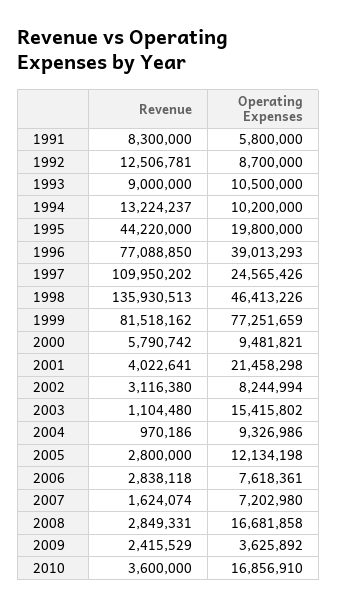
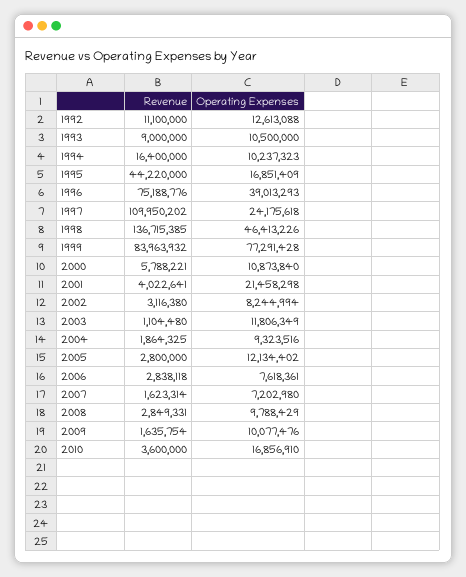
  {
    "Revenue": {
-     "1991": 8300000,
-     "1992": 12506781,
+     "1992": 11100000,
      "1993": 9000000,
-     "1994": 13224237,
+     "1994": 16400000,
      "1995": 44220000,
-     "1996": 77088850,
+     "1996": 75188776,
      "1997": 109950202,
-     "1998": 135930513,
+     "1998": 136715385,
-     "1999": 81518162,
+     "1999": 83963932,
-     "2000": 5790742,
+     "2000": 5788221,
      "2001": 4022641,
      "2002": 3116380,
      "2003": 1104480,
-     "2004": 970186,
+     "2004": 1864325,
      "2005": 2800000,
      "2006": 2838118,
-     "2007": 1624074,
+     "2007": 1623314,
      "2008": 2849331,
-     "2009": 2415529,
+     "2009": 1635754,
      "2010": 3600000
    },
    "Operating Expenses": {
-     "1991": 5800000,
-     "1992": 8700000,
+     "1992": 12613088,
      "1993": 10500000,
-     "1994": 10200000,
+     "1994": 10237323,
-     "1995": 19800000,
+     "1995": 16851409,
      "1996": 39013293,
-     "1997": 24565426,
+     "1997": 24175618,
      "1998": 46413226,
-     "1999": 77251659,
+     "1999": 77291428,
-     "2000": 9481821,
+     "2000": 10873840,
      "2001": 21458298,
      "2002": 8244994,
-     "2003": 15415802,
+     "2003": 11806349,
-     "2004": 9326986,
+     "2004": 9323516,
-     "2005": 12134198,
+     "2005": 12134402,
      "2006": 7618361,
      "2007": 7202980,
-     "2008": 16681858,
+     "2008": 9788429,
-     "2009": 3625892,
+     "2009": 10077476,
      "2010": 16856910
    }
  }

